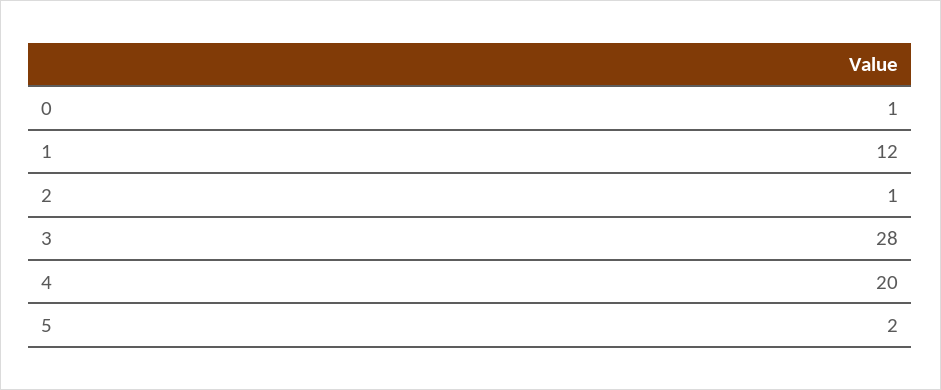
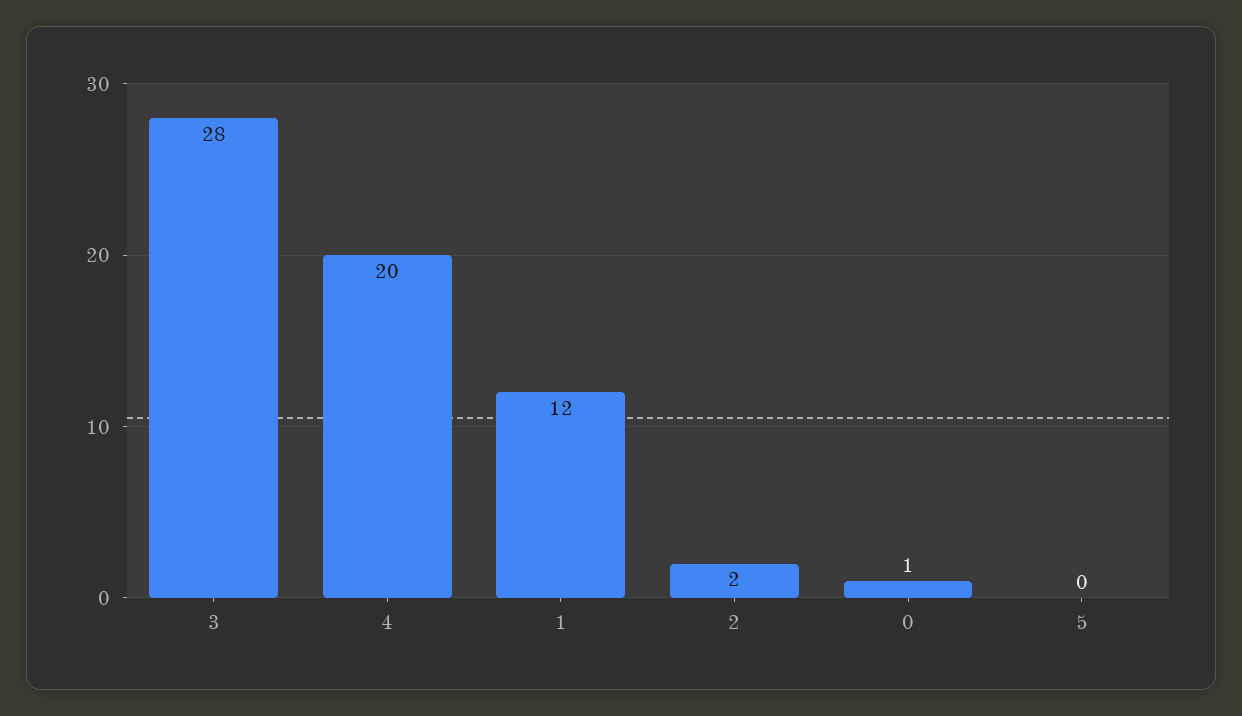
  {
    "0": 1,
    "1": 12,
-   "2": 1,
+   "2": 2,
    "3": 28,
    "4": 20,
-   "5": 2
+   "5": 0
  }

